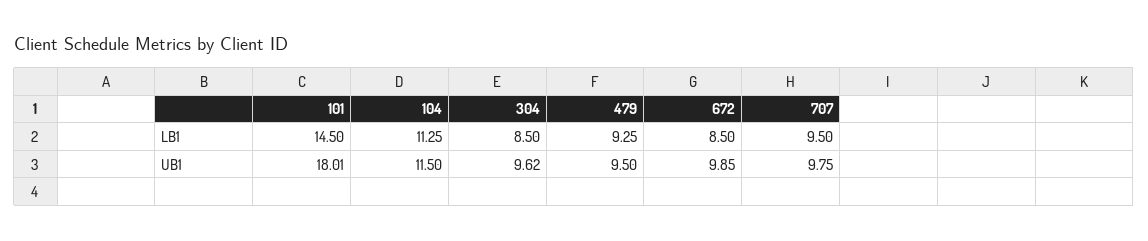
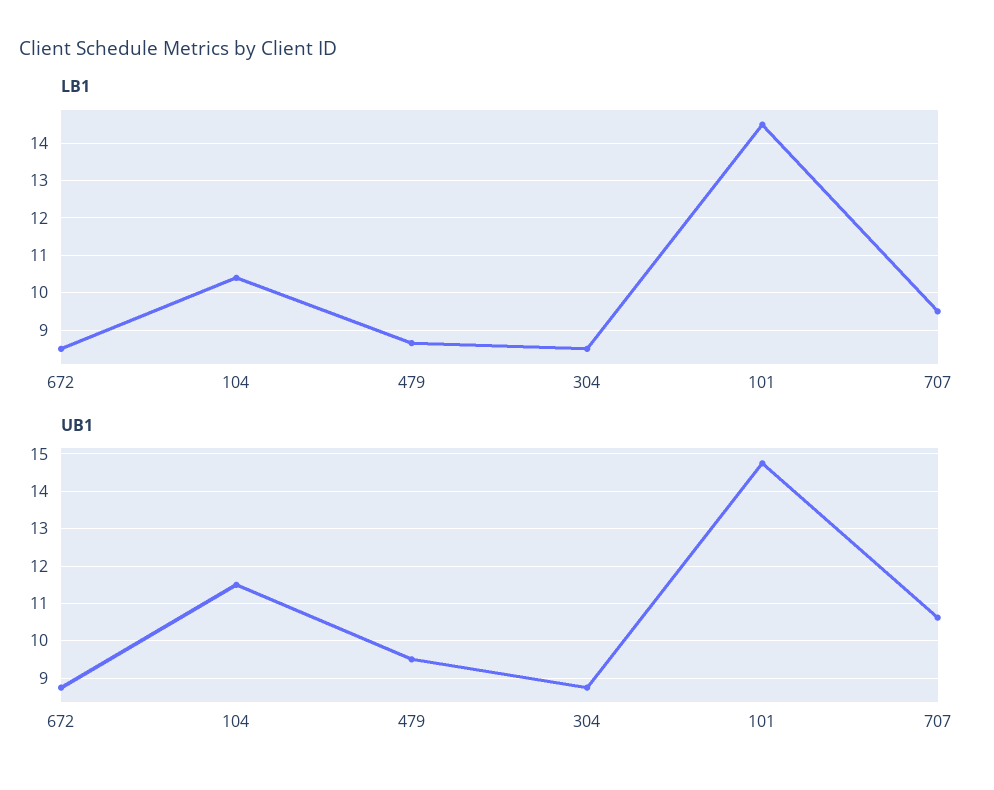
  {
    "LB1": {
      "101": 14.5,
-     "104": 11.25,
+     "104": 10.4,
      "304": 8.5,
-     "479": 9.25,
+     "479": 8.6,
      "672": 8.5,
      "707": 9.5
    },
    "UB1": {
-     "101": 18.01,
+     "101": 14.8,
      "104": 11.5,
-     "304": 9.62,
+     "304": 8.8,
      "479": 9.5,
-     "672": 9.85,
+     "672": 8.8,
-     "707": 9.75
+     "707": 10.6
    }
  }

